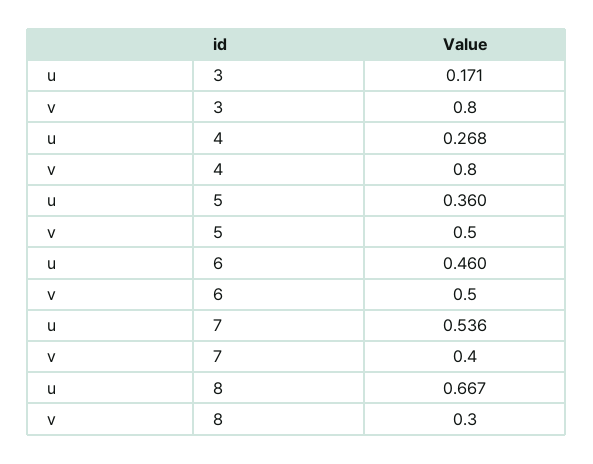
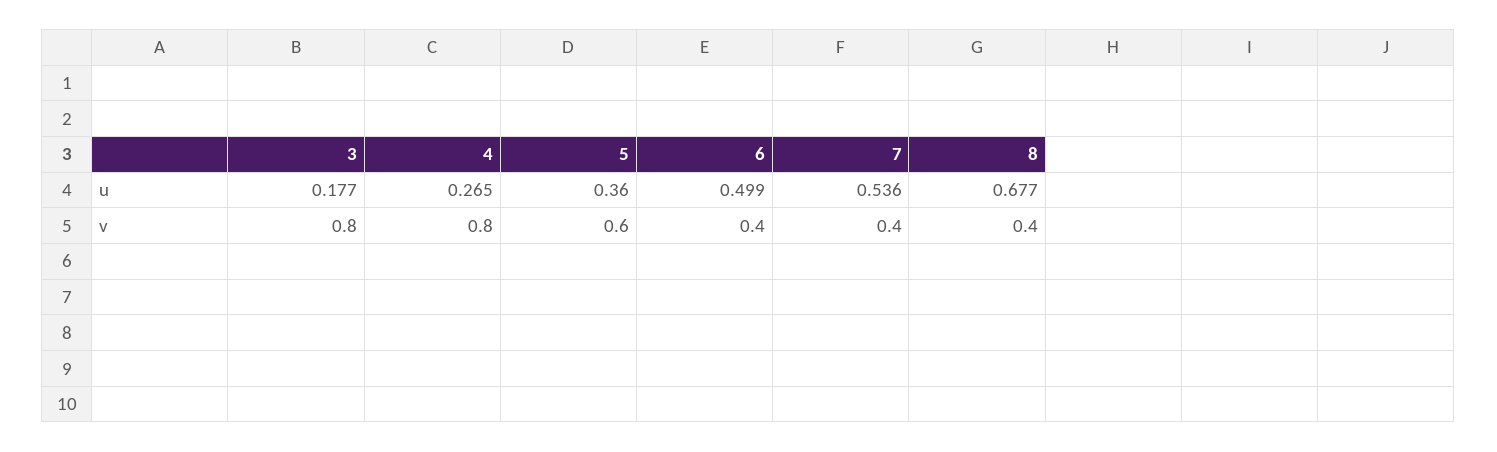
  {
    "u": {
-     "3": 0.171,
+     "3": 0.177,
-     "4": 0.268,
+     "4": 0.265,
      "5": 0.36,
-     "6": 0.46,
+     "6": 0.499,
      "7": 0.536,
-     "8": 0.667
+     "8": 0.677
    },
    "v": {
      "3": 0.8,
      "4": 0.8,
-     "5": 0.5,
+     "5": 0.6,
-     "6": 0.5,
+     "6": 0.4,
      "7": 0.4,
-     "8": 0.3
+     "8": 0.4
    }
  }

